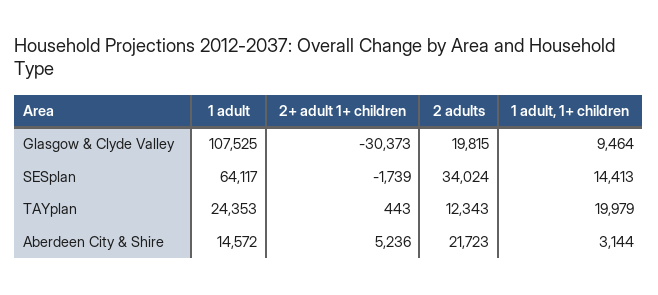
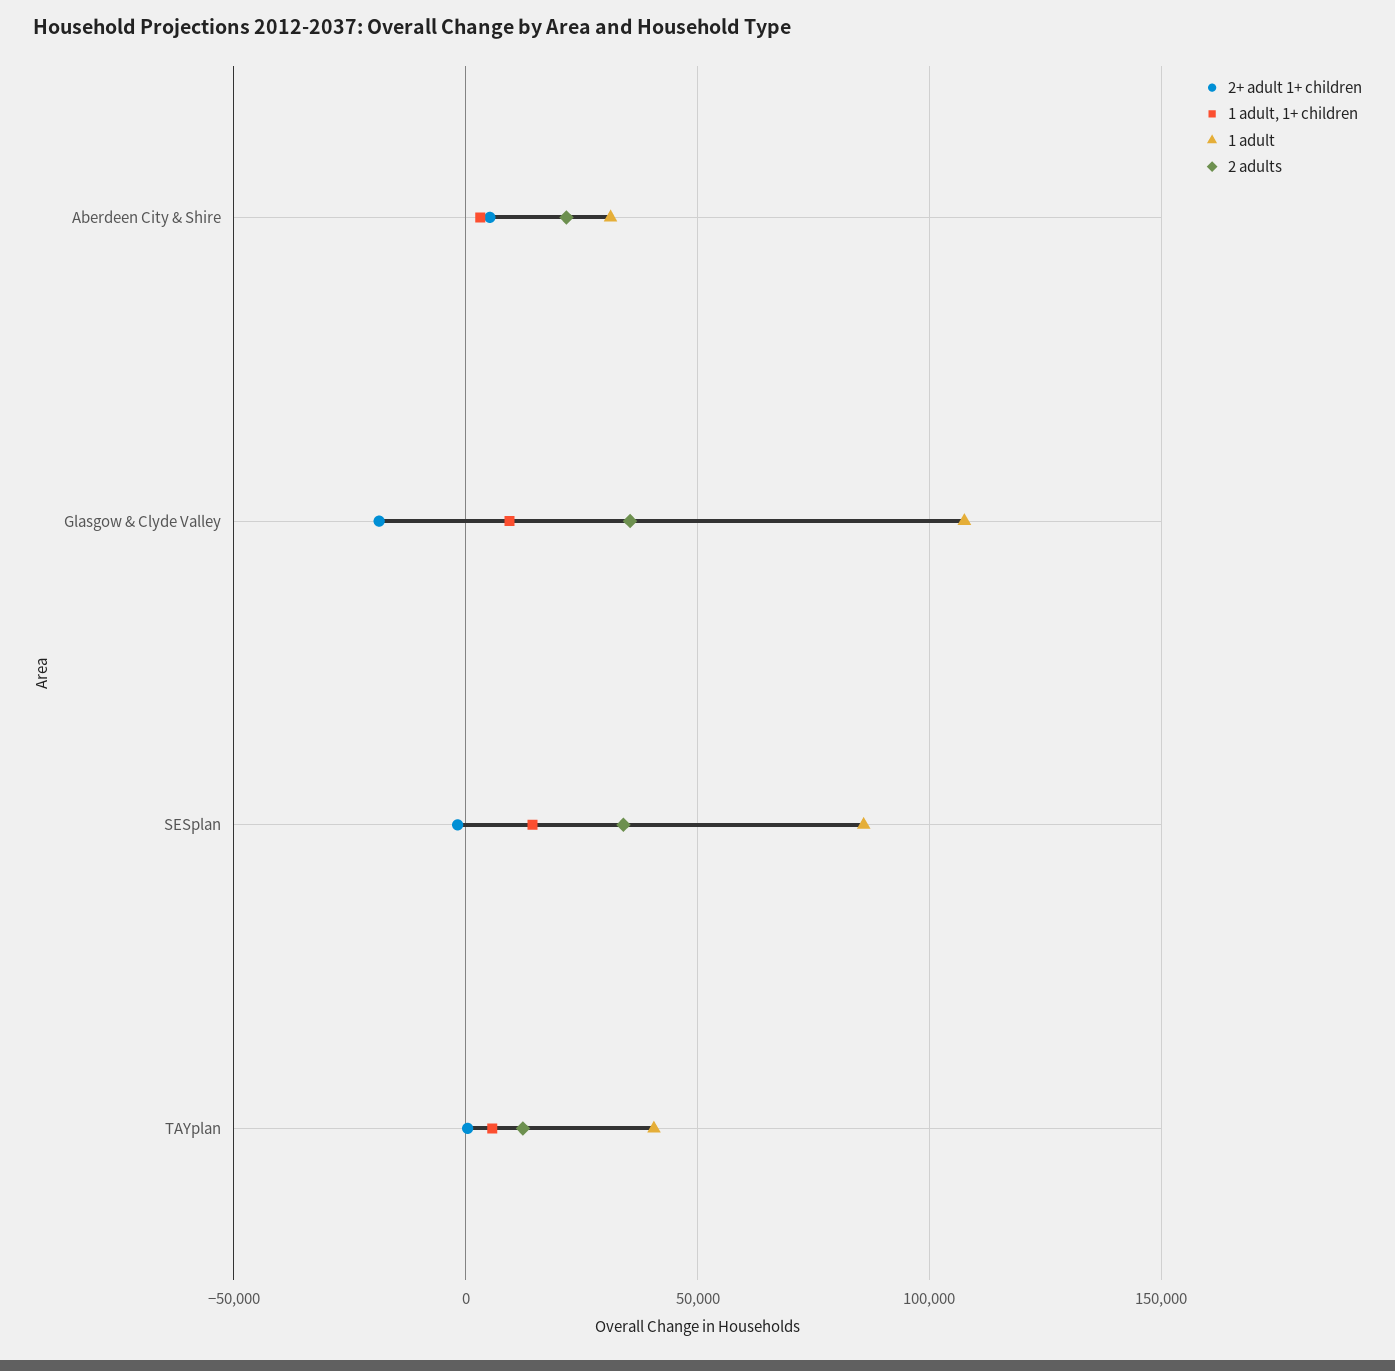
  {
    "1 adult": {
      "Glasgow & Clyde Valley": 107525,
-     "SESplan": 64117,
+     "SESplan": 85000,
-     "TAYplan": 24353,
+     "TAYplan": 40000,
-     "Aberdeen City & Shire": 14572
+     "Aberdeen City & Shire": 30000
    },
    "2+ adult 1+ children": {
-     "Glasgow & Clyde Valley": -30373,
+     "Glasgow & Clyde Valley": -20000,
      "SESplan": -1739,
      "TAYplan": 443,
      "Aberdeen City & Shire": 5236
    },
    "2 adults": {
-     "Glasgow & Clyde Valley": 19815,
+     "Glasgow & Clyde Valley": 35000,
      "SESplan": 34024,
      "TAYplan": 12343,
      "Aberdeen City & Shire": 21723
    },
    "1 adult, 1+ children": {
      "Glasgow & Clyde Valley": 9464,
      "SESplan": 14413,
-     "TAYplan": 19979,
+     "TAYplan": 5000,
      "Aberdeen City & Shire": 3144
    }
  }

